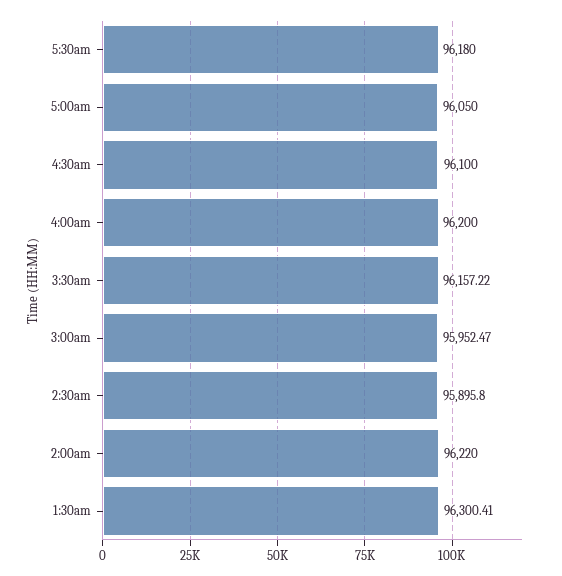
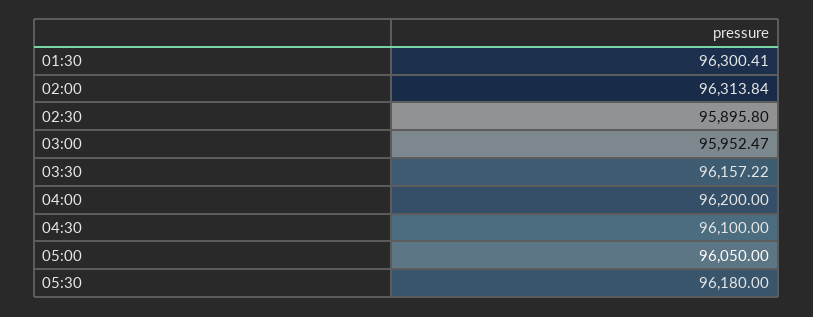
  {
    "5:30am": 96180,
    "5:00am": 96050,
    "4:30am": 96100,
    "4:00am": 96200,
    "3:30am": 96157.22,
    "3:00am": 95952.47,
    "2:30am": 95895.8,
-   "2:00am": 96220,
+   "2:00am": 96313.84,
    "1:30am": 96300.41
  }

